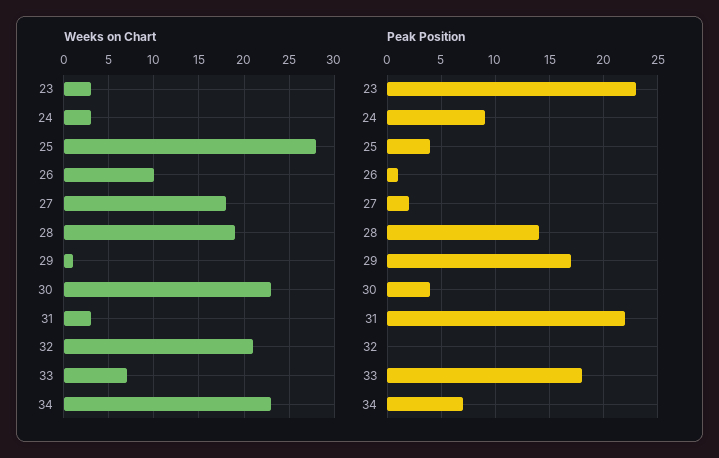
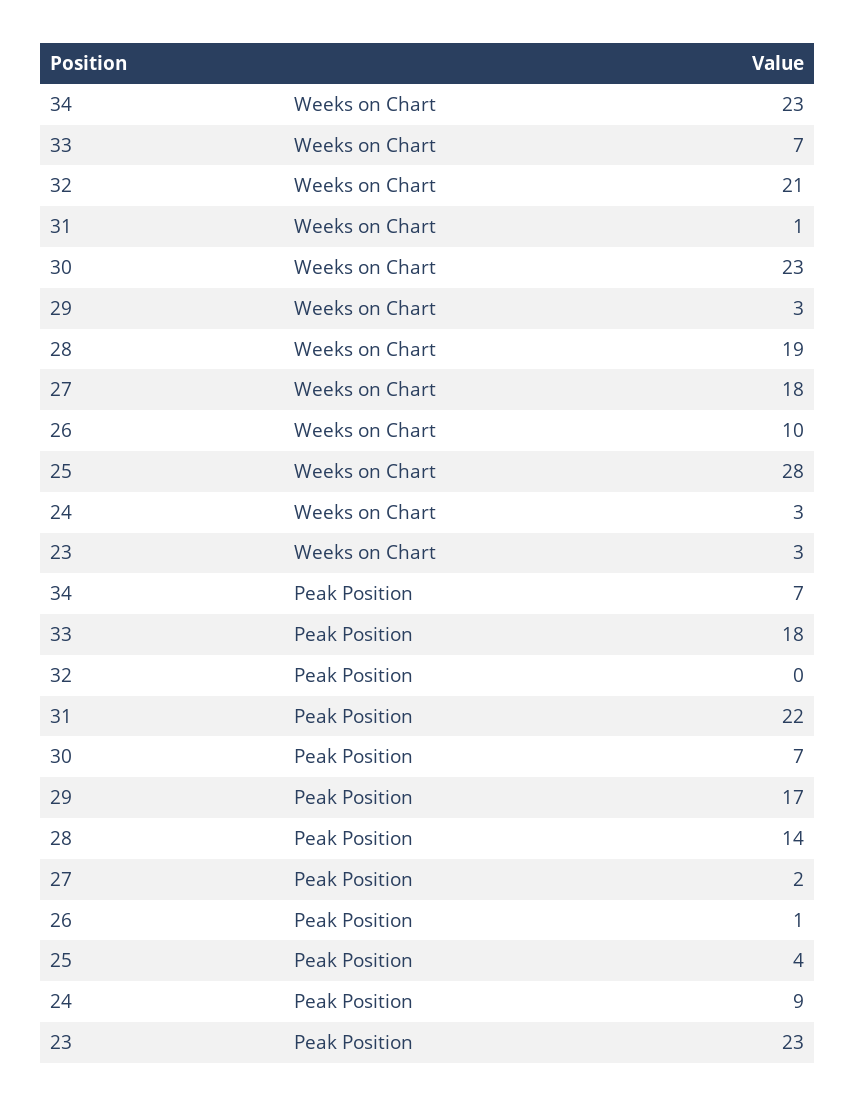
  {
    "Weeks on Chart": {
      "23": 3,
      "24": 3,
      "25": 28,
      "26": 10,
      "27": 18,
      "28": 19,
-     "29": 1,
+     "29": 3,
      "30": 23,
-     "31": 3,
+     "31": 1,
      "32": 21,
      "33": 7,
      "34": 23
    },
    "Peak Position": {
      "23": 23,
      "24": 9,
      "25": 4,
      "26": 1,
      "27": 2,
      "28": 14,
      "29": 17,
-     "30": 4,
+     "30": 7,
      "31": 22,
      "32": 0,
      "33": 18,
      "34": 7
    }
  }

